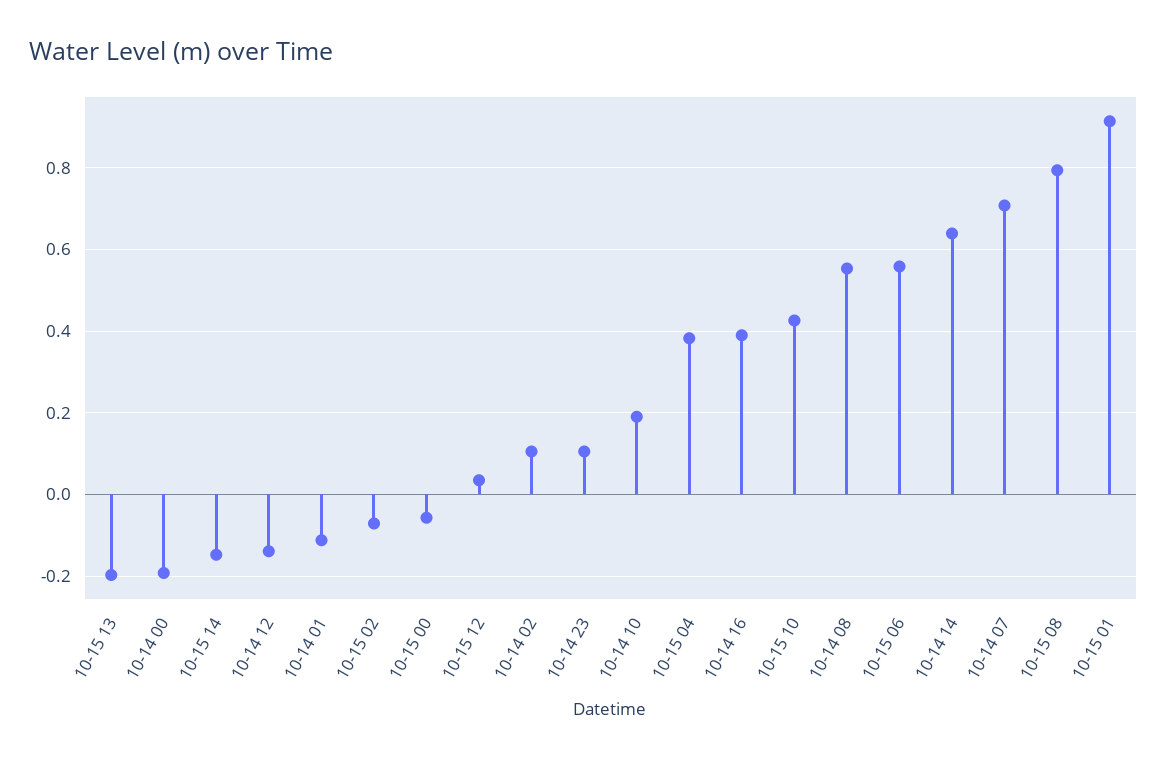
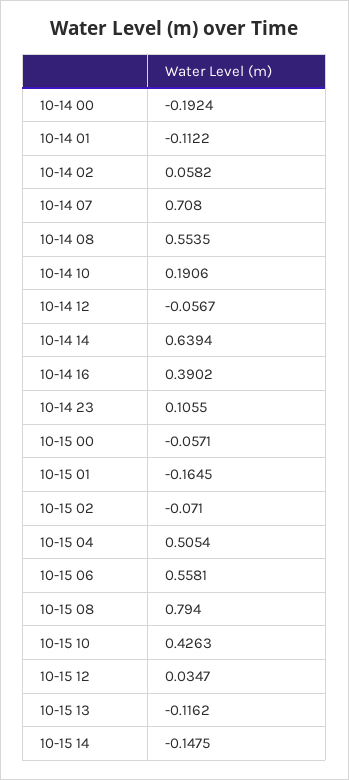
  {
-   "10-15 13": -0.2,
+   "10-15 13": -0.1162,
    "10-14 00": -0.1924,
    "10-15 14": -0.1475,
-   "10-14 12": -0.14,
+   "10-14 12": -0.0567,
    "10-14 01": -0.1122,
    "10-15 02": -0.071,
    "10-15 00": -0.0571,
    "10-15 12": 0.0347,
-   "10-14 02": 0.1,
+   "10-14 02": 0.0582,
    "10-14 23": 0.1055,
    "10-14 10": 0.1906,
-   "10-15 04": 0.38,
+   "10-15 04": 0.5054,
    "10-14 16": 0.3902,
    "10-15 10": 0.4263,
    "10-14 08": 0.5535,
    "10-15 06": 0.5581,
    "10-14 14": 0.6394,
    "10-14 07": 0.708,
    "10-15 08": 0.794,
-   "10-15 01": 0.92
+   "10-15 01": -0.1645
  }

